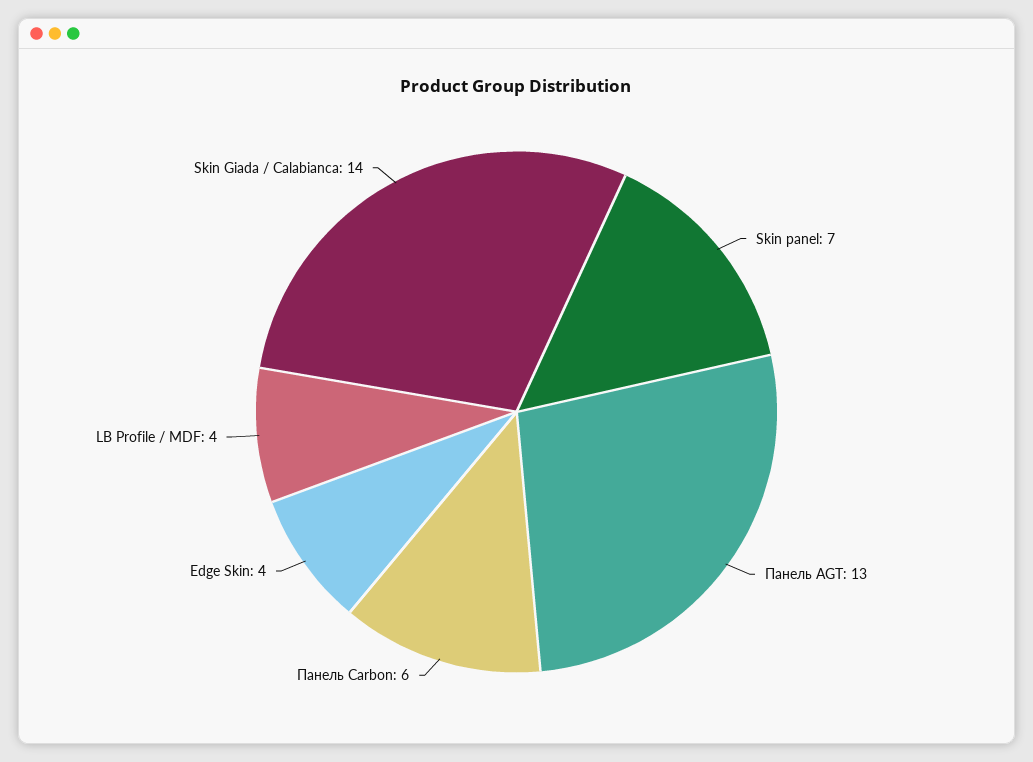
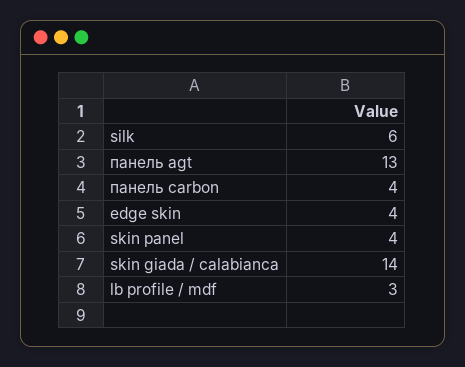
  {
-   "Skin panel": 7,
+   "Skin panel": 4,
    "Панель AGT": 13,
-   "Панель Carbon": 6,
+   "Панель Carbon": 4,
    "Edge Skin": 4,
-   "LB Profile / MDF": 4,
+   "LB Profile / MDF": 3,
-   "Skin Giada / Calabianca": 14
+   "Skin Giada / Calabianca": 14,
+   "silk": 6
  }

